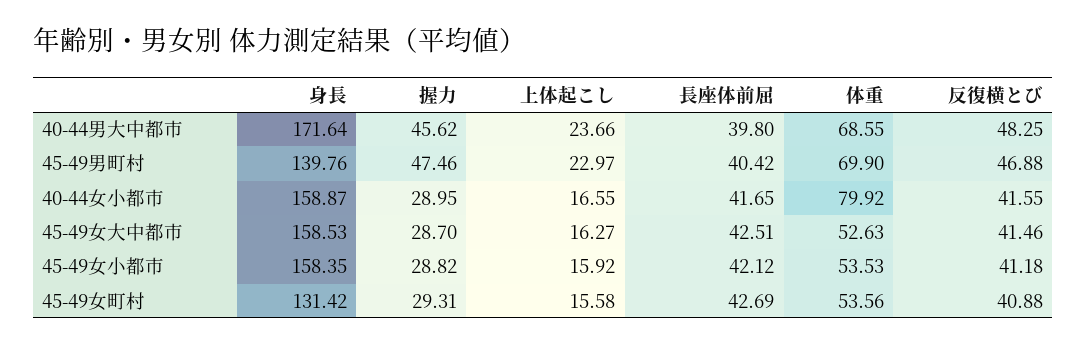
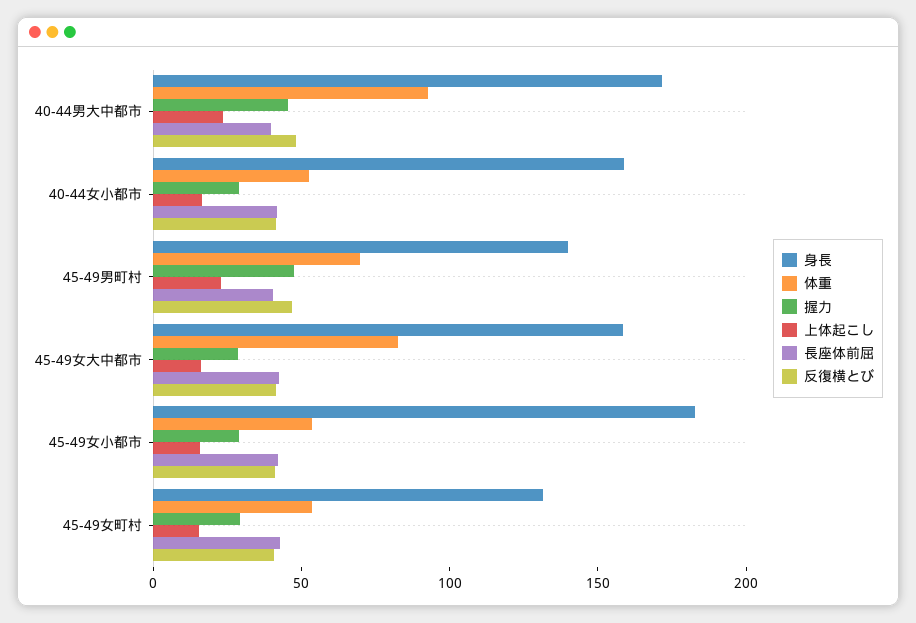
  {
    "身長": {
      "40-44男大中都市": 171.64,
      "45-49男町村": 139.76,
      "40-44女小都市": 158.87,
      "45-49女大中都市": 158.53,
-     "45-49女小都市": 158.35,
+     "45-49女小都市": 180,
      "45-49女町村": 131.42
    },
    "握力": {
      "40-44男大中都市": 45.62,
      "45-49男町村": 47.46,
      "40-44女小都市": 28.95,
      "45-49女大中都市": 28.7,
      "45-49女小都市": 28.82,
      "45-49女町村": 29.31
    },
    "上体起こし": {
      "40-44男大中都市": 23.66,
      "45-49男町村": 22.97,
      "40-44女小都市": 16.55,
      "45-49女大中都市": 16.27,
      "45-49女小都市": 15.92,
      "45-49女町村": 15.58
    },
    "長座体前屈": {
      "40-44男大中都市": 39.8,
      "45-49男町村": 40.42,
      "40-44女小都市": 41.65,
      "45-49女大中都市": 42.51,
      "45-49女小都市": 42.12,
      "45-49女町村": 42.69
    },
    "体重": {
-     "40-44男大中都市": 68.55,
+     "40-44男大中都市": 90,
      "45-49男町村": 69.9,
-     "40-44女小都市": 79.92,
+     "40-44女小都市": 50,
-     "45-49女大中都市": 52.63,
+     "45-49女大中都市": 80,
      "45-49女小都市": 53.53,
      "45-49女町村": 53.56
    },
    "反復横とび": {
      "40-44男大中都市": 48.25,
      "45-49男町村": 46.88,
      "40-44女小都市": 41.55,
      "45-49女大中都市": 41.46,
      "45-49女小都市": 41.18,
      "45-49女町村": 40.88
    }
  }

